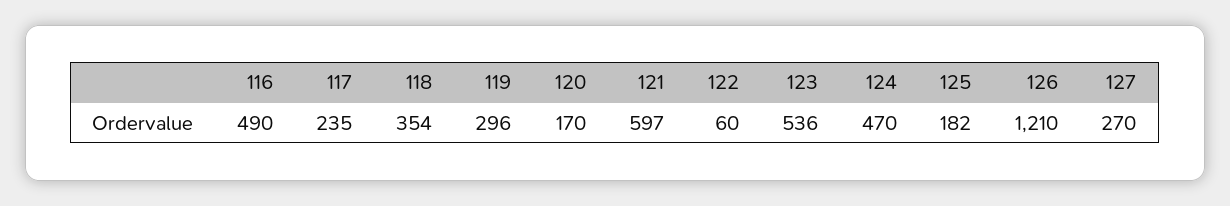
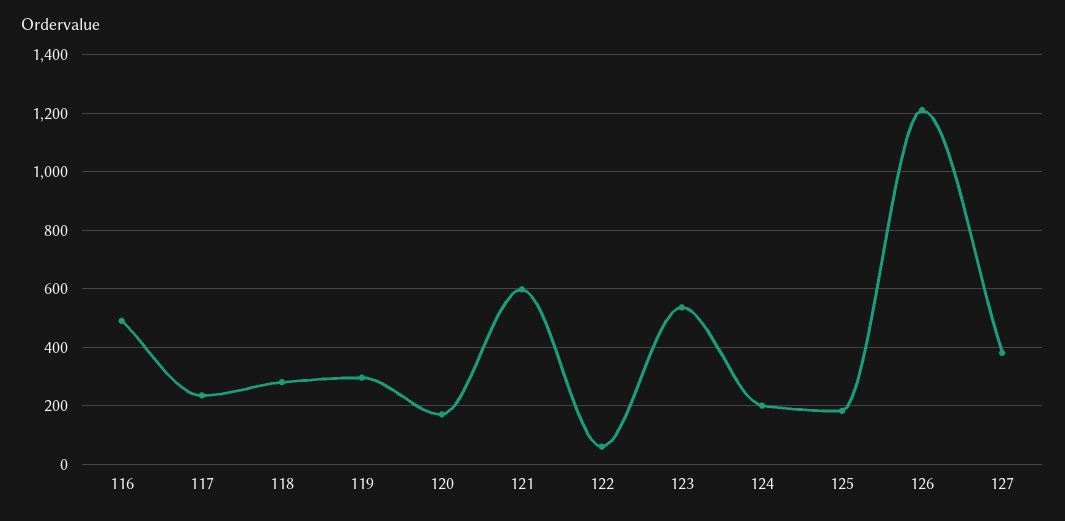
  {
    "116": 490,
    "117": 235,
-   "118": 354,
+   "118": 275,
    "119": 296,
    "120": 170,
    "121": 597,
    "122": 60,
    "123": 536,
-   "124": 470,
+   "124": 200,
    "125": 182,
    "126": 1210,
-   "127": 270
+   "127": 375
  }

